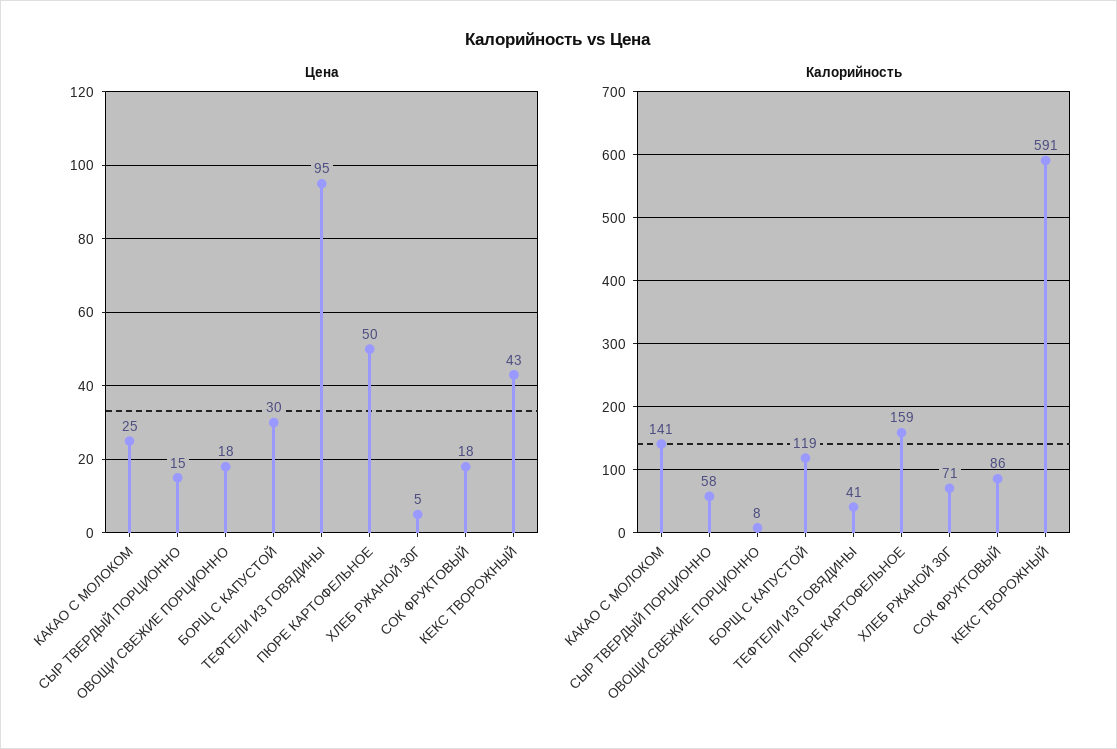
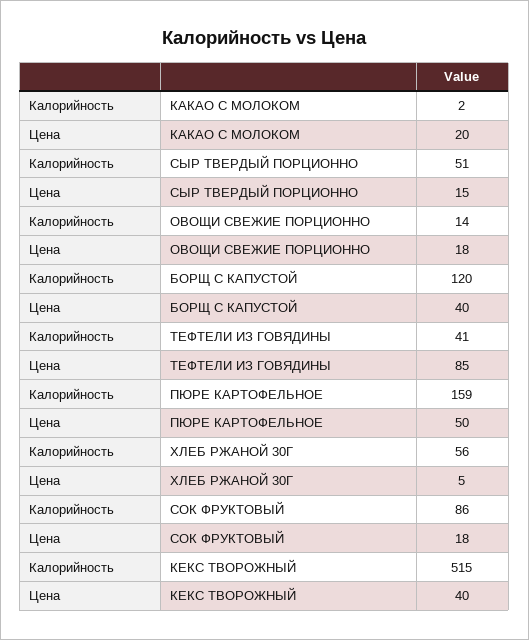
  {
    "Цена": {
-     "КАКАО С МОЛОКОМ": 25,
+     "КАКАО С МОЛОКОМ": 20,
      "СЫР ТВЕРДЫЙ ПОРЦИОННО": 15,
      "ОВОЩИ СВЕЖИЕ ПОРЦИОННО": 18,
-     "БОРЩ С КАПУСТОЙ": 30,
+     "БОРЩ С КАПУСТОЙ": 40,
-     "ТЕФТЕЛИ ИЗ ГОВЯДИНЫ": 95,
+     "ТЕФТЕЛИ ИЗ ГОВЯДИНЫ": 85,
      "ПЮРЕ КАРТОФЕЛЬНОЕ": 50,
      "ХЛЕБ РЖАНОЙ 30Г": 5,
      "СОК ФРУКТОВЫЙ": 18,
-     "КЕКС ТВОРОЖНЫЙ": 43
+     "КЕКС ТВОРОЖНЫЙ": 40
    },
    "Калорийность": {
-     "КАКАО С МОЛОКОМ": 141,
+     "КАКАО С МОЛОКОМ": 2,
-     "СЫР ТВЕРДЫЙ ПОРЦИОННО": 58,
+     "СЫР ТВЕРДЫЙ ПОРЦИОННО": 51,
-     "ОВОЩИ СВЕЖИЕ ПОРЦИОННО": 8,
+     "ОВОЩИ СВЕЖИЕ ПОРЦИОННО": 14,
-     "БОРЩ С КАПУСТОЙ": 119,
+     "БОРЩ С КАПУСТОЙ": 120,
      "ТЕФТЕЛИ ИЗ ГОВЯДИНЫ": 41,
      "ПЮРЕ КАРТОФЕЛЬНОЕ": 159,
-     "ХЛЕБ РЖАНОЙ 30Г": 71,
+     "ХЛЕБ РЖАНОЙ 30Г": 56,
      "СОК ФРУКТОВЫЙ": 86,
-     "КЕКС ТВОРОЖНЫЙ": 591
+     "КЕКС ТВОРОЖНЫЙ": 515
    }
  }

